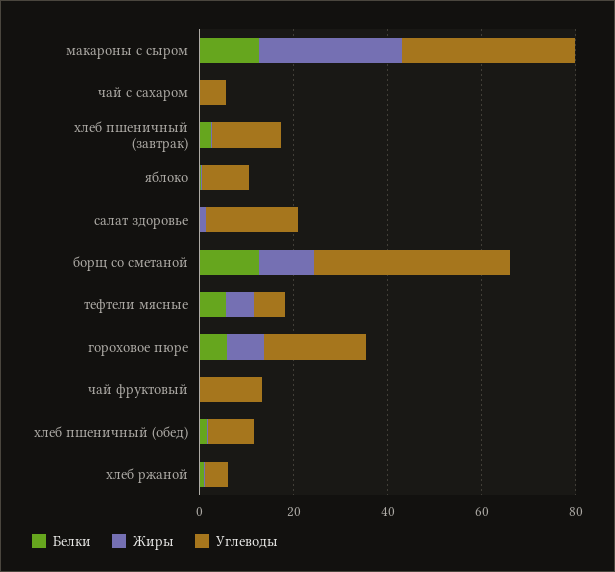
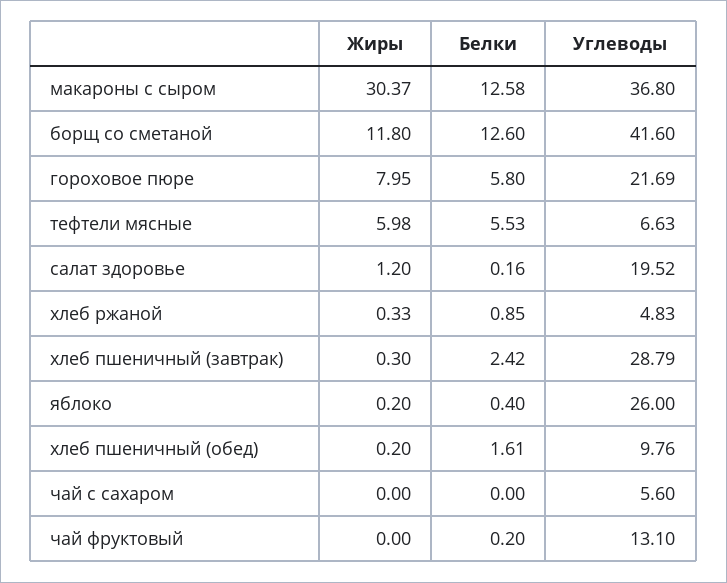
  {
    "Белки": {
      "макароны с сыром": 12.58,
      "чай с сахаром": 0,
      "хлеб пшеничный (завтрак)": 2.42,
      "яблоко": 0.4,
      "салат здоровье": 0.16,
      "борщ со сметаной": 12.6,
      "тефтели мясные": 5.53,
      "гороховое пюре": 5.8,
      "чай фруктовый": 0.2,
      "хлеб пшеничный (обед)": 1.61,
      "хлеб ржаной": 0.85
    },
    "Жиры": {
      "макароны с сыром": 30.37,
      "чай с сахаром": 0,
      "хлеб пшеничный (завтрак)": 0.3,
      "яблоко": 0.2,
      "салат здоровье": 1.2,
      "борщ со сметаной": 11.8,
      "тефтели мясные": 5.98,
      "гороховое пюре": 7.95,
      "чай фруктовый": 0,
      "хлеб пшеничный (обед)": 0.2,
      "хлеб ржаной": 0.33
    },
    "Углеводы": {
      "макароны с сыром": 36.8,
      "чай с сахаром": 5.6,
-     "хлеб пшеничный (завтрак)": 15,
+     "хлеб пшеничный (завтрак)": 28.79,
-     "яблоко": 10,
+     "яблоко": 26,
      "салат здоровье": 19.52,
      "борщ со сметаной": 41.6,
      "тефтели мясные": 6.63,
      "гороховое пюре": 21.69,
      "чай фруктовый": 13.1,
      "хлеб пшеничный (обед)": 9.76,
      "хлеб ржаной": 4.83
    }
  }

